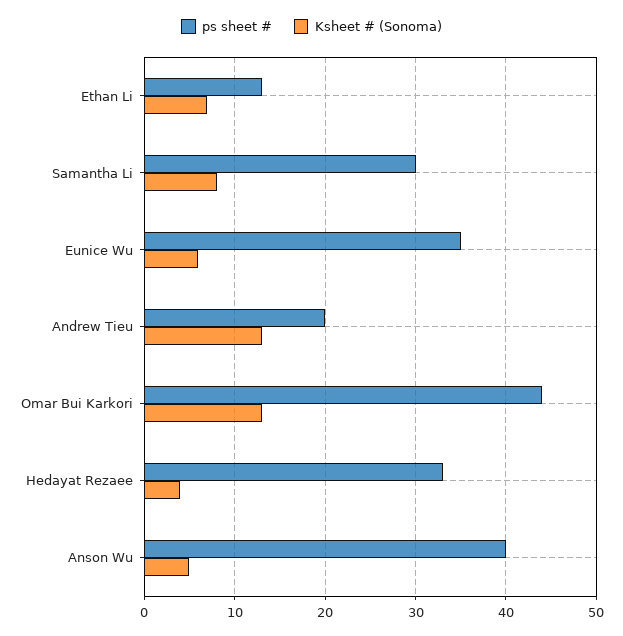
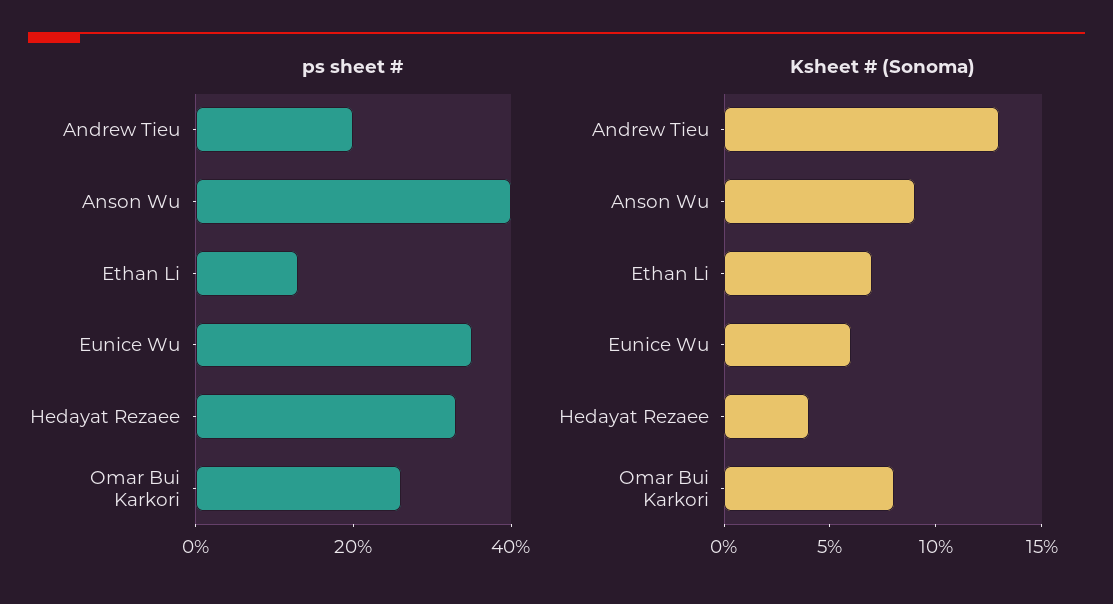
  {
    "ps sheet #": {
      "Ethan Li": 13,
-     "Samantha Li": 30,
      "Eunice Wu": 35,
      "Andrew Tieu": 20,
-     "Omar Bui Karkori": 44,
+     "Omar Bui Karkori": 25,
      "Hedayat Rezaee": 33,
      "Anson Wu": 40
    },
    "Ksheet # (Sonoma)": {
      "Ethan Li": 7,
-     "Samantha Li": 8,
      "Eunice Wu": 6,
      "Andrew Tieu": 13,
-     "Omar Bui Karkori": 13,
+     "Omar Bui Karkori": 8,
      "Hedayat Rezaee": 4,
-     "Anson Wu": 5
+     "Anson Wu": 9
    }
  }

